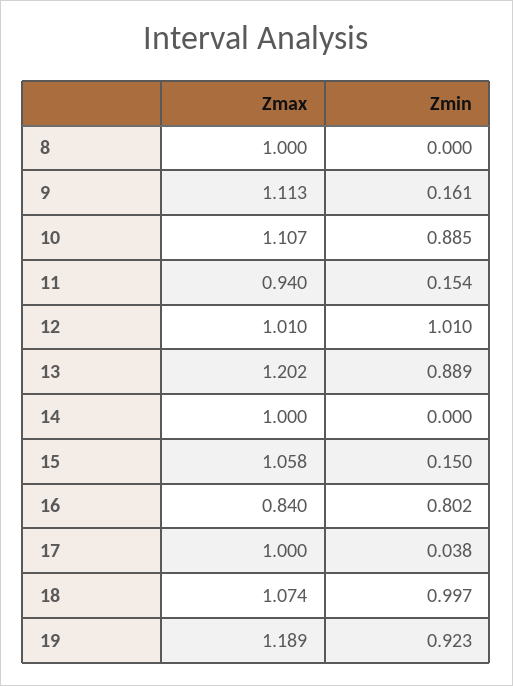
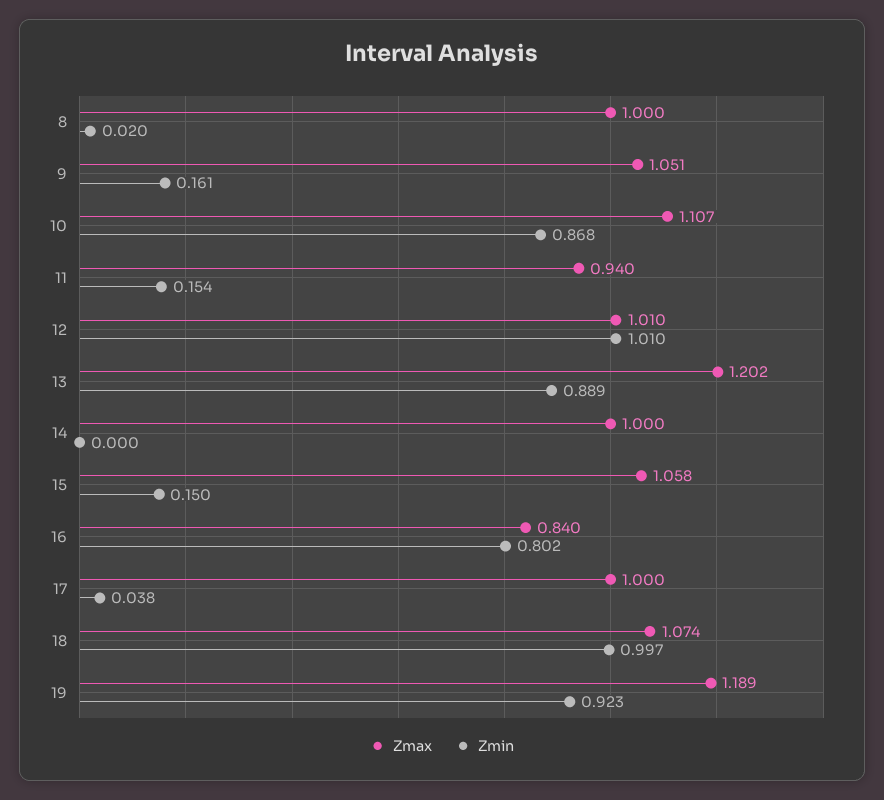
  {
    "Zmax": {
      "8": 1,
-     "9": 1.113,
+     "9": 1.051,
      "10": 1.107,
      "11": 0.94,
      "12": 1.01,
      "13": 1.202,
      "14": 1,
      "15": 1.058,
      "16": 0.84,
      "17": 1,
      "18": 1.074,
      "19": 1.189
    },
    "Zmin": {
-     "8": 0,
+     "8": 0.02,
      "9": 0.161,
-     "10": 0.885,
+     "10": 0.868,
      "11": 0.154,
      "12": 1.01,
      "13": 0.889,
      "14": 0,
      "15": 0.15,
      "16": 0.802,
      "17": 0.038,
      "18": 0.997,
      "19": 0.923
    }
  }

